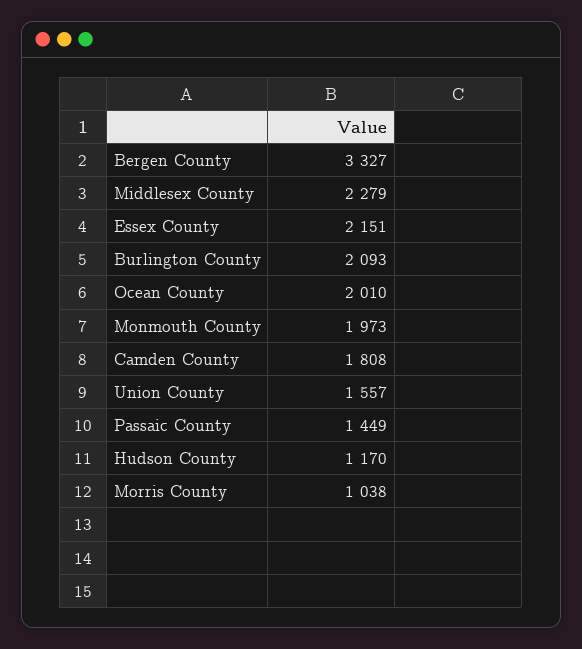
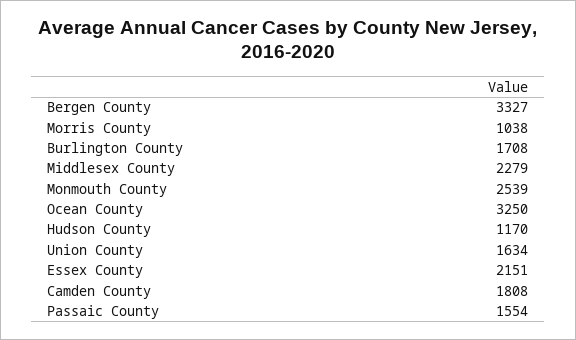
  {
    "Bergen County": 3327,
    "Middlesex County": 2279,
    "Essex County": 2151,
-   "Burlington County": 2093,
+   "Burlington County": 1708,
-   "Ocean County": 2010,
+   "Ocean County": 3250,
-   "Monmouth County": 1973,
+   "Monmouth County": 2539,
    "Camden County": 1808,
-   "Union County": 1557,
+   "Union County": 1634,
-   "Passaic County": 1449,
+   "Passaic County": 1554,
    "Hudson County": 1170,
    "Morris County": 1038
  }

